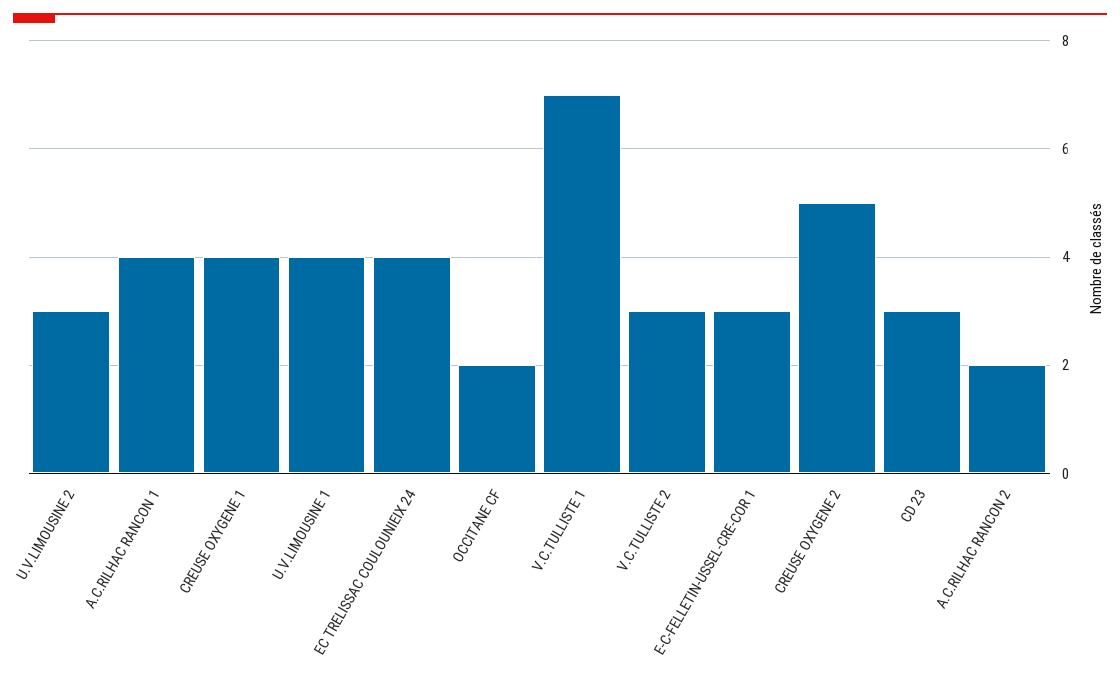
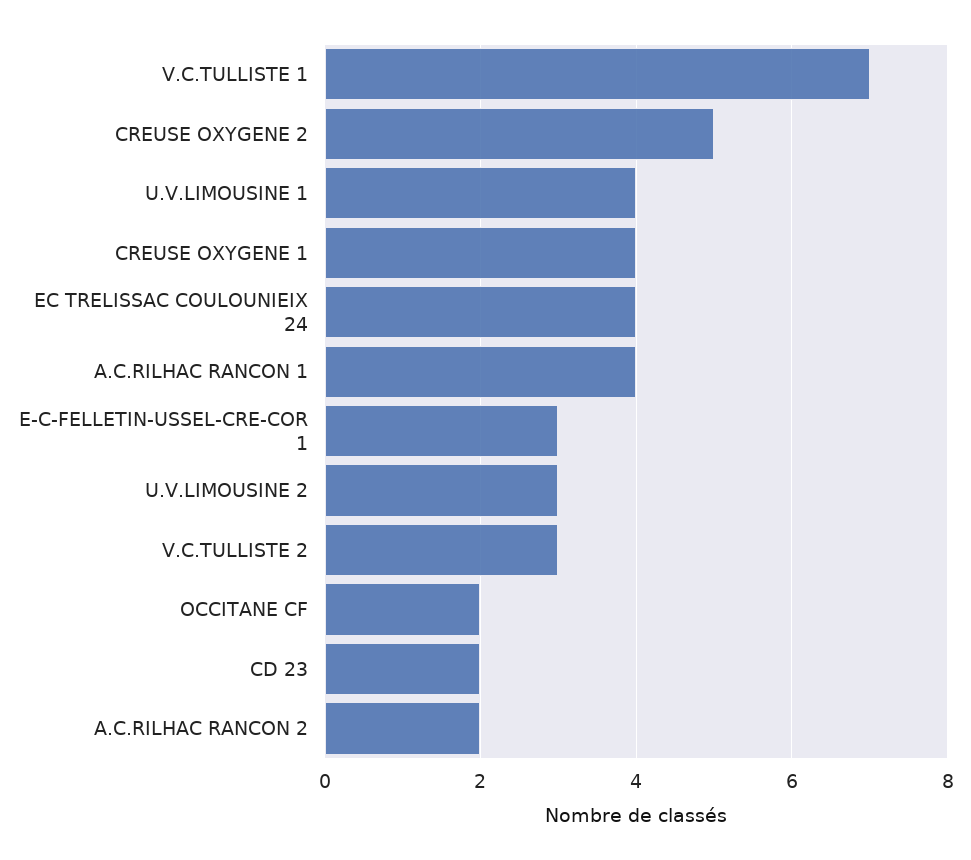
  {
    "U.V.LIMOUSINE 2": 3,
    "A.C.RILHAC RANCON 1": 4,
    "CREUSE OXYGENE 1": 4,
    "U.V.LIMOUSINE 1": 4,
    "EC TRELISSAC COULOUNIEIX 24": 4,
    "OCCITANE CF": 2,
    "V.C.TULLISTE 1": 7,
    "V.C.TULLISTE 2": 3,
    "E-C-FELLETIN-USSEL-CRE-COR 1": 3,
    "CREUSE OXYGENE 2": 5,
-   "CD 23": 3,
+   "CD 23": 2,
    "A.C.RILHAC RANCON 2": 2
  }

